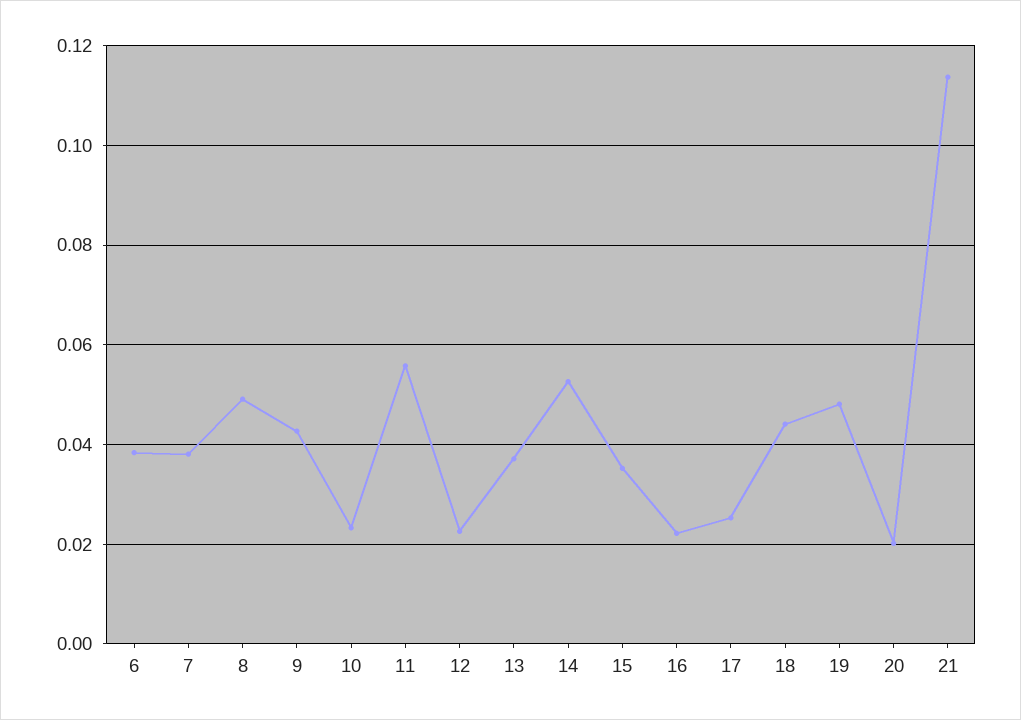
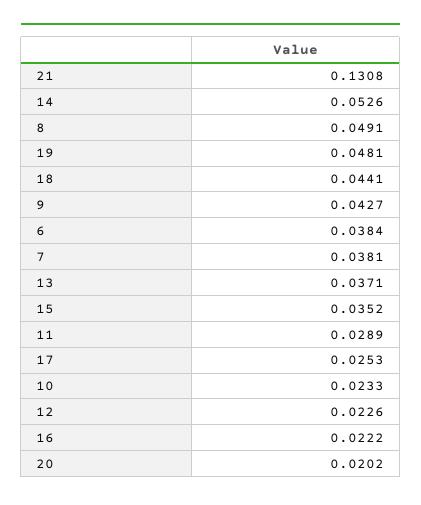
  {
    "6": 0.0384,
    "7": 0.0381,
    "8": 0.0491,
    "9": 0.0427,
    "10": 0.0233,
-   "11": 0.056,
+   "11": 0.0289,
    "12": 0.0226,
    "13": 0.0371,
    "14": 0.0526,
    "15": 0.0352,
    "16": 0.0222,
    "17": 0.0253,
    "18": 0.0441,
    "19": 0.0481,
    "20": 0.0202,
-   "21": 0.114
+   "21": 0.1308
  }

